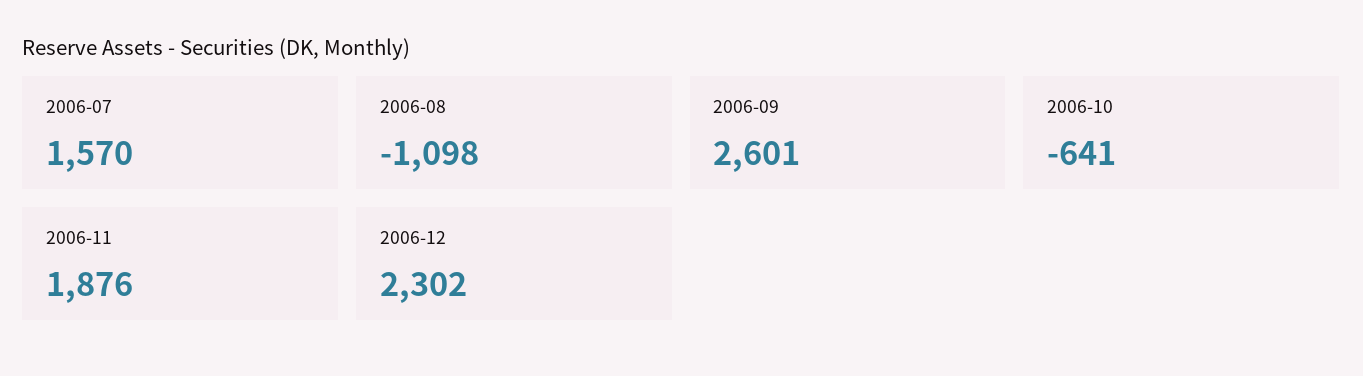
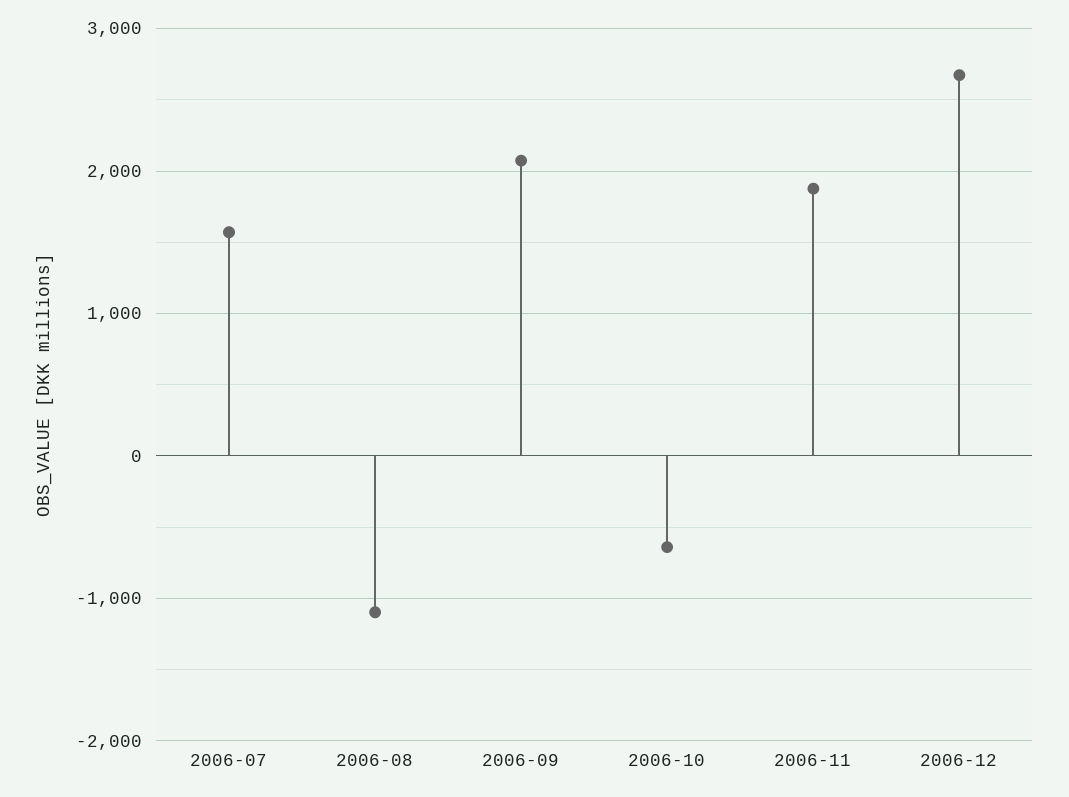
  {
    "2006-07": 1570,
    "2006-08": -1098,
-   "2006-09": 2601,
+   "2006-09": 2100,
    "2006-10": -641,
    "2006-11": 1876,
-   "2006-12": 2302
+   "2006-12": 2700
  }

